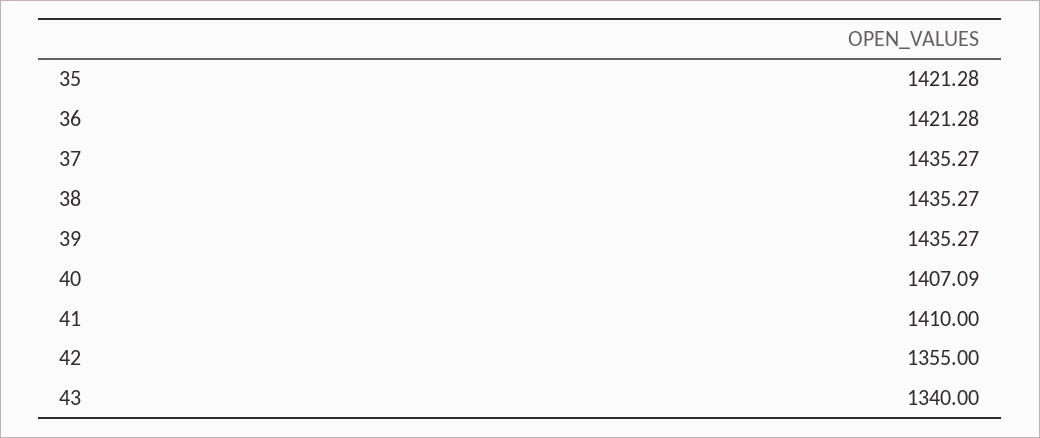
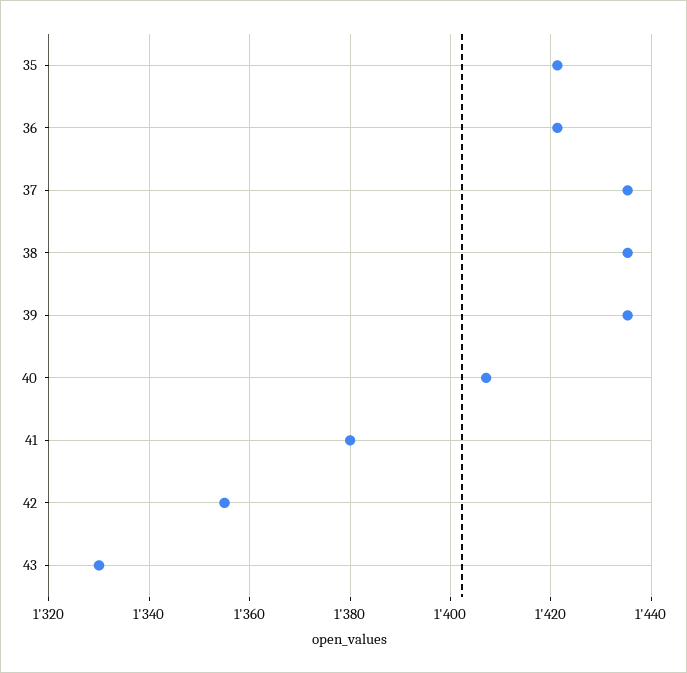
  {
    "35": 1421.28,
    "36": 1421.28,
    "37": 1435.27,
    "38": 1435.27,
    "39": 1435.27,
    "40": 1407.09,
-   "41": 1410,
+   "41": 1380,
    "42": 1355,
-   "43": 1340
+   "43": 1330
  }

